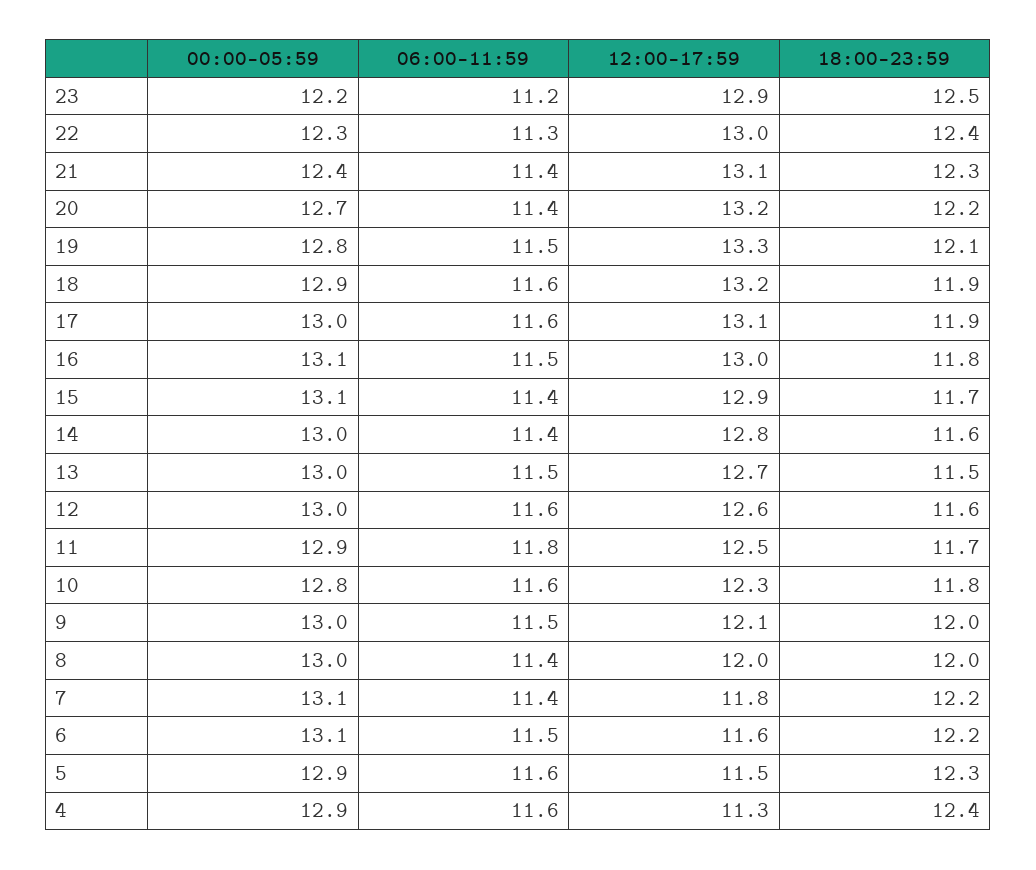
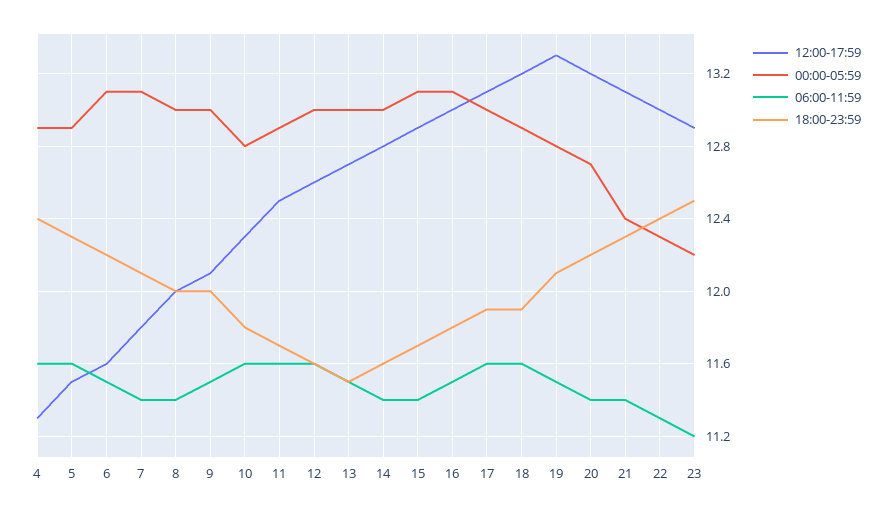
  {
    "00:00-05:59": {
      "23": 12.2,
      "22": 12.3,
      "21": 12.4,
      "20": 12.7,
      "19": 12.8,
      "18": 12.9,
      "17": 13,
      "16": 13.1,
      "15": 13.1,
      "14": 13,
      "13": 13,
      "12": 13,
      "11": 12.9,
      "10": 12.8,
      "9": 13,
      "8": 13,
      "7": 13.1,
      "6": 13.1,
      "5": 12.9,
      "4": 12.9
    },
    "06:00-11:59": {
      "23": 11.2,
      "22": 11.3,
      "21": 11.4,
      "20": 11.4,
      "19": 11.5,
      "18": 11.6,
      "17": 11.6,
      "16": 11.5,
      "15": 11.4,
      "14": 11.4,
      "13": 11.5,
      "12": 11.6,
-     "11": 11.8,
+     "11": 11.6,
      "10": 11.6,
      "9": 11.5,
      "8": 11.4,
      "7": 11.4,
      "6": 11.5,
      "5": 11.6,
      "4": 11.6
    },
    "12:00-17:59": {
      "23": 12.9,
      "22": 13,
      "21": 13.1,
      "20": 13.2,
      "19": 13.3,
      "18": 13.2,
      "17": 13.1,
      "16": 13,
      "15": 12.9,
      "14": 12.8,
      "13": 12.7,
      "12": 12.6,
      "11": 12.5,
      "10": 12.3,
      "9": 12.1,
      "8": 12,
      "7": 11.8,
      "6": 11.6,
      "5": 11.5,
      "4": 11.3
    },
    "18:00-23:59": {
      "23": 12.5,
      "22": 12.4,
      "21": 12.3,
      "20": 12.2,
      "19": 12.1,
      "18": 11.9,
      "17": 11.9,
      "16": 11.8,
      "15": 11.7,
      "14": 11.6,
      "13": 11.5,
      "12": 11.6,
      "11": 11.7,
      "10": 11.8,
      "9": 12,
      "8": 12,
-     "7": 12.2,
+     "7": 12.1,
      "6": 12.2,
      "5": 12.3,
      "4": 12.4
    }
  }

